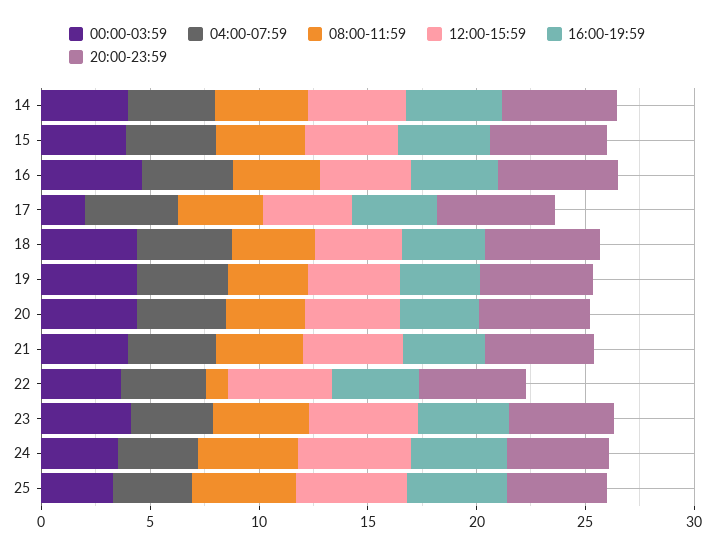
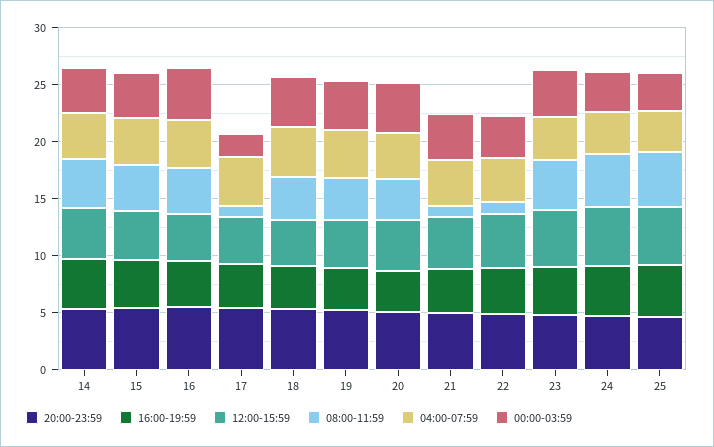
  {
    "00:00-03:59": {
      "14": 4,
      "15": 4,
      "16": 5,
      "17": 2,
      "18": 4,
      "19": 4,
      "20": 4,
      "21": 4,
      "22": 4,
      "23": 4,
      "24": 4,
      "25": 3
    },
    "04:00-07:59": {
      "14": 4,
      "15": 4,
      "16": 4,
      "17": 4,
      "18": 4,
      "19": 4,
      "20": 4,
      "21": 4,
      "22": 4,
      "23": 4,
      "24": 4,
      "25": 4
    },
    "08:00-11:59": {
      "14": 4,
      "15": 4,
      "16": 4,
-     "17": 4,
+     "17": 1,
      "18": 4,
      "19": 4,
      "20": 4,
-     "21": 4,
+     "21": 1,
      "22": 1,
      "23": 4,
      "24": 5,
      "25": 5
    },
    "12:00-15:59": {
      "14": 5,
      "15": 4,
      "16": 4,
      "17": 4,
      "18": 4,
      "19": 4,
      "20": 4,
      "21": 5,
      "22": 5,
      "23": 5,
      "24": 5,
      "25": 5
    },
    "16:00-19:59": {
      "14": 4,
      "15": 4,
      "16": 4,
      "17": 4,
      "18": 4,
      "19": 4,
      "20": 4,
      "21": 4,
      "22": 4,
      "23": 4,
      "24": 4,
      "25": 5
    },
    "20:00-23:59": {
      "14": 5,
      "15": 5,
      "16": 6,
      "17": 5,
      "18": 5,
      "19": 5,
      "20": 5,
      "21": 5,
      "22": 5,
      "23": 5,
      "24": 5,
      "25": 5
    }
  }

